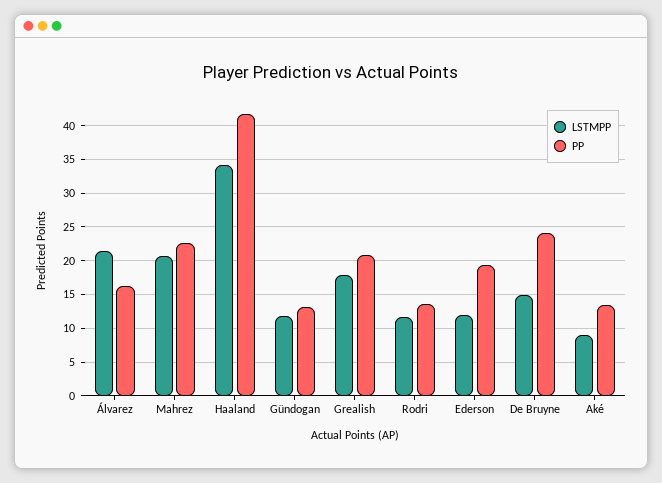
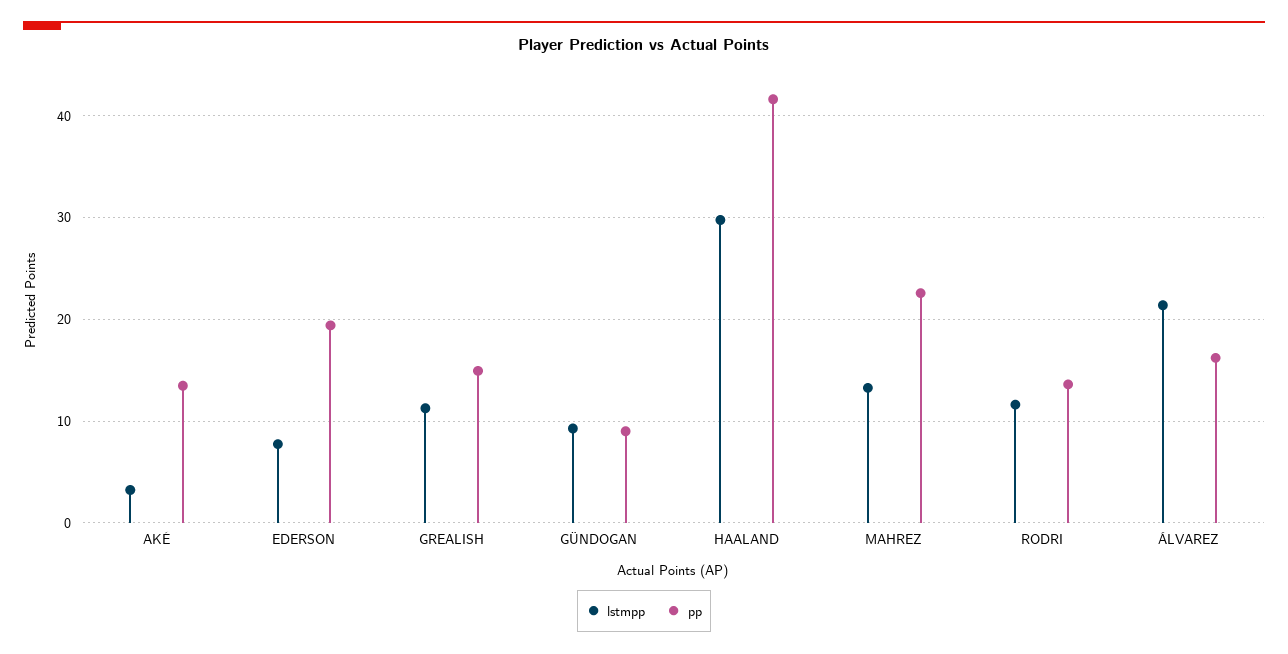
  {
    "LSTMPP": {
      "Álvarez": 21,
-     "Mahrez": 21,
+     "Mahrez": 13,
-     "Haaland": 34,
+     "Haaland": 30,
-     "Gündogan": 12,
+     "Gündogan": 9,
-     "Grealish": 18,
+     "Grealish": 11,
      "Rodri": 12,
-     "Ederson": 12,
+     "Ederson": 8,
-     "De Bruyne": 15,
-     "Aké": 9
+     "Aké": 3
    },
    "PP": {
      "Álvarez": 16,
      "Mahrez": 23,
      "Haaland": 42,
-     "Gündogan": 13,
+     "Gündogan": 9,
-     "Grealish": 21,
+     "Grealish": 15,
      "Rodri": 14,
      "Ederson": 19,
-     "De Bruyne": 24,
      "Aké": 13
    }
  }

